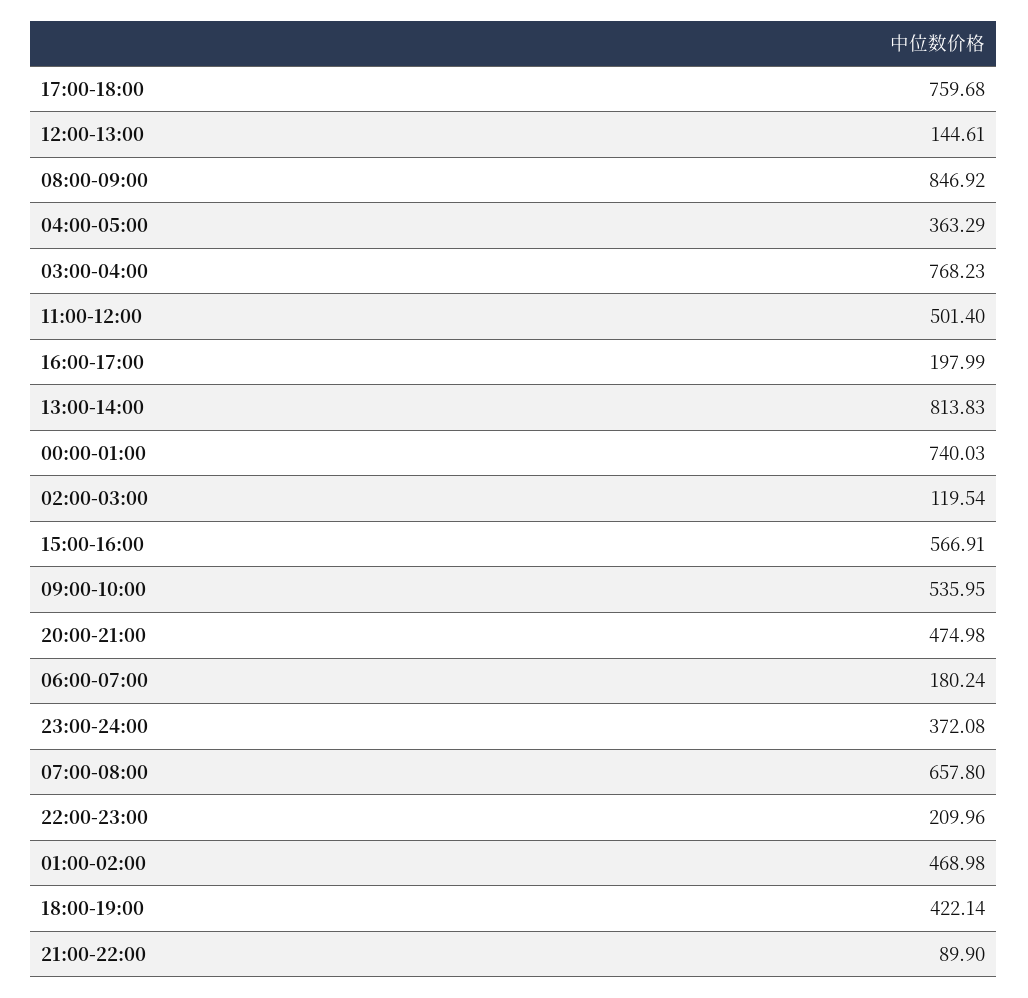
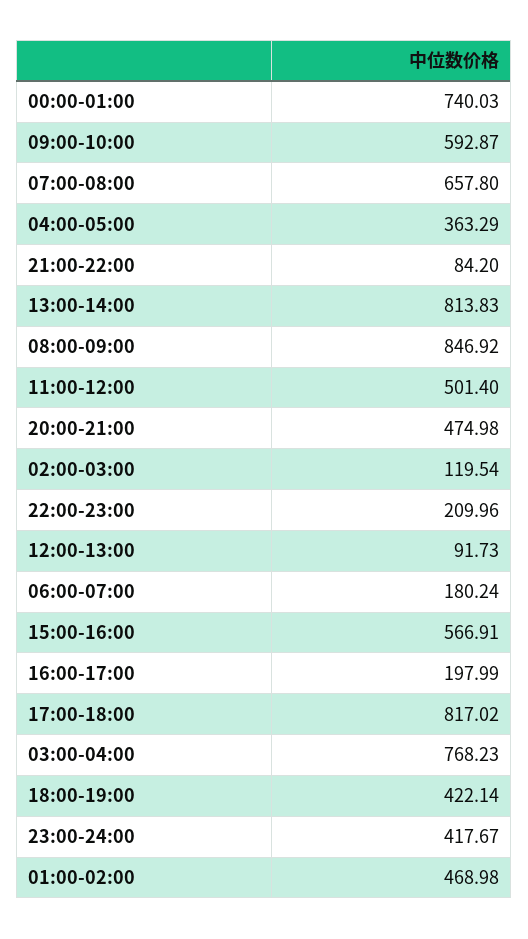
  {
-   "17:00-18:00": 759.68,
+   "17:00-18:00": 817.02,
-   "12:00-13:00": 144.61,
+   "12:00-13:00": 91.73,
    "08:00-09:00": 846.92,
    "04:00-05:00": 363.29,
    "03:00-04:00": 768.23,
    "11:00-12:00": 501.4,
    "16:00-17:00": 197.99,
    "13:00-14:00": 813.83,
    "00:00-01:00": 740.03,
    "02:00-03:00": 119.54,
    "15:00-16:00": 566.91,
-   "09:00-10:00": 535.95,
+   "09:00-10:00": 592.87,
    "20:00-21:00": 474.98,
    "06:00-07:00": 180.24,
-   "23:00-24:00": 372.08,
+   "23:00-24:00": 417.67,
    "07:00-08:00": 657.8,
    "22:00-23:00": 209.96,
    "01:00-02:00": 468.98,
    "18:00-19:00": 422.14,
-   "21:00-22:00": 89.9
+   "21:00-22:00": 84.2
  }

